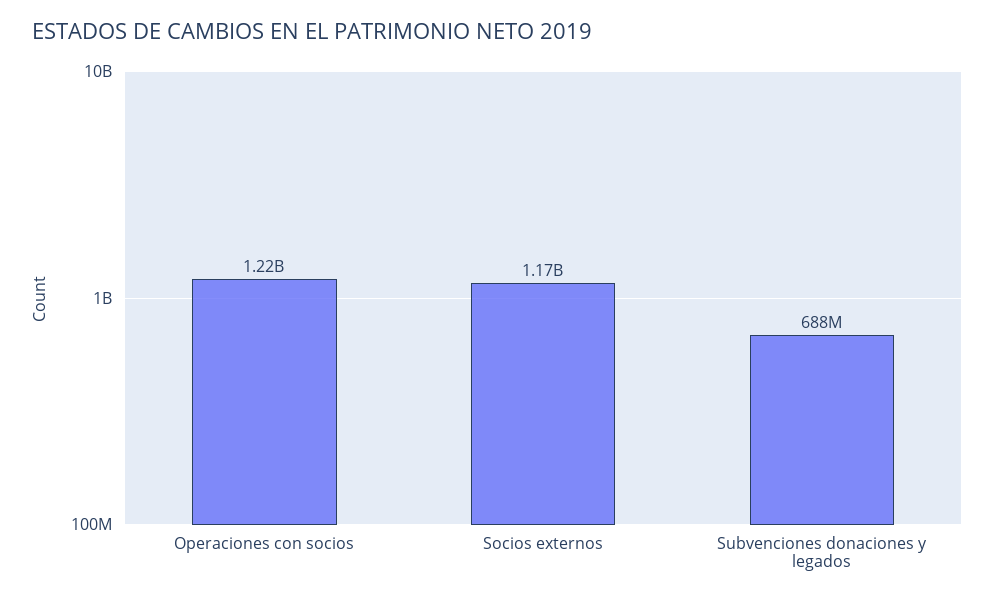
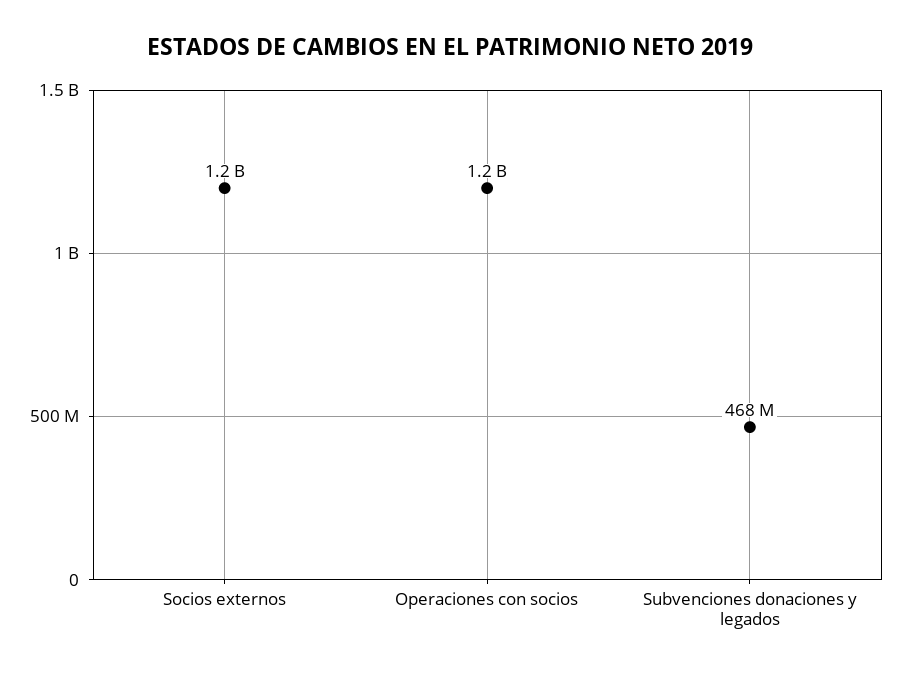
  {
    "Operaciones con socios": 1220000000,
    "Socios externos": 1170000000,
-   "Subvenciones donaciones y legados": 688000000
+   "Subvenciones donaciones y legados": 468000000
  }

